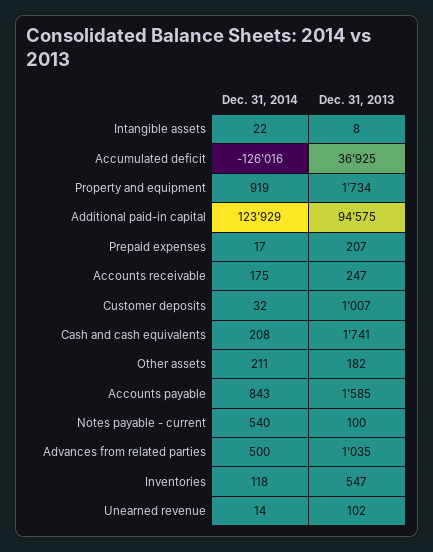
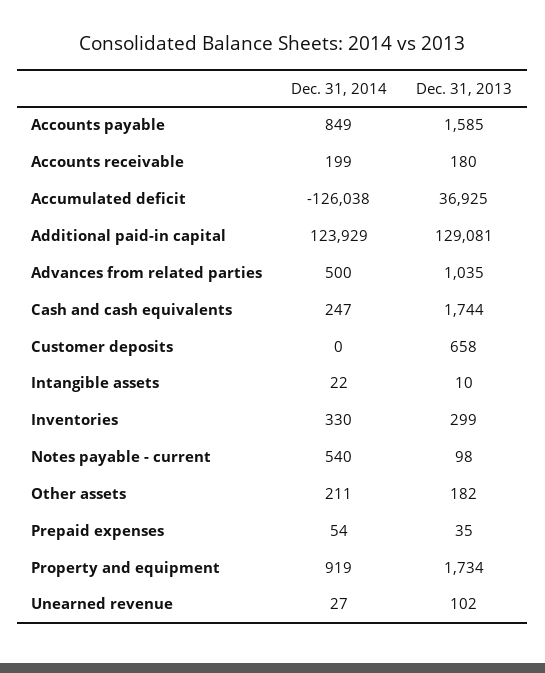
  {
    "Dec. 31, 2014": {
      "Intangible assets": 22,
-     "Accumulated deficit": -126016,
+     "Accumulated deficit": -126038,
      "Property and equipment": 919,
      "Additional paid-in capital": 123929,
-     "Prepaid expenses": 17,
+     "Prepaid expenses": 54,
-     "Accounts receivable": 175,
+     "Accounts receivable": 199,
-     "Customer deposits": 32,
+     "Customer deposits": 0,
-     "Cash and cash equivalents": 208,
+     "Cash and cash equivalents": 247,
      "Other assets": 211,
-     "Accounts payable": 843,
+     "Accounts payable": 849,
      "Notes payable - current": 540,
      "Advances from related parties": 500,
-     "Inventories": 118,
+     "Inventories": 330,
-     "Unearned revenue": 14
+     "Unearned revenue": 27
    },
    "Dec. 31, 2013": {
-     "Intangible assets": 8,
+     "Intangible assets": 10,
      "Accumulated deficit": 36925,
      "Property and equipment": 1734,
-     "Additional paid-in capital": 94575,
+     "Additional paid-in capital": 129081,
-     "Prepaid expenses": 207,
+     "Prepaid expenses": 35,
-     "Accounts receivable": 247,
+     "Accounts receivable": 180,
-     "Customer deposits": 1007,
+     "Customer deposits": 658,
-     "Cash and cash equivalents": 1741,
+     "Cash and cash equivalents": 1744,
      "Other assets": 182,
      "Accounts payable": 1585,
-     "Notes payable - current": 100,
+     "Notes payable - current": 98,
      "Advances from related parties": 1035,
-     "Inventories": 547,
+     "Inventories": 299,
      "Unearned revenue": 102
    }
  }

